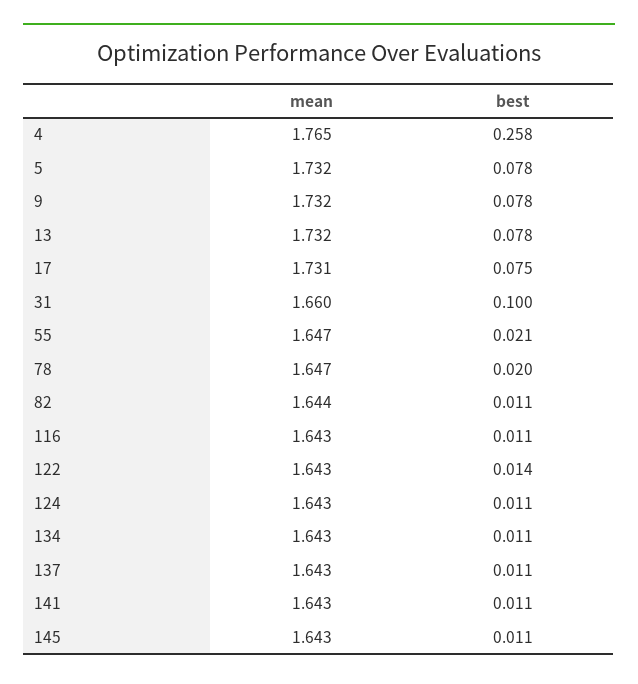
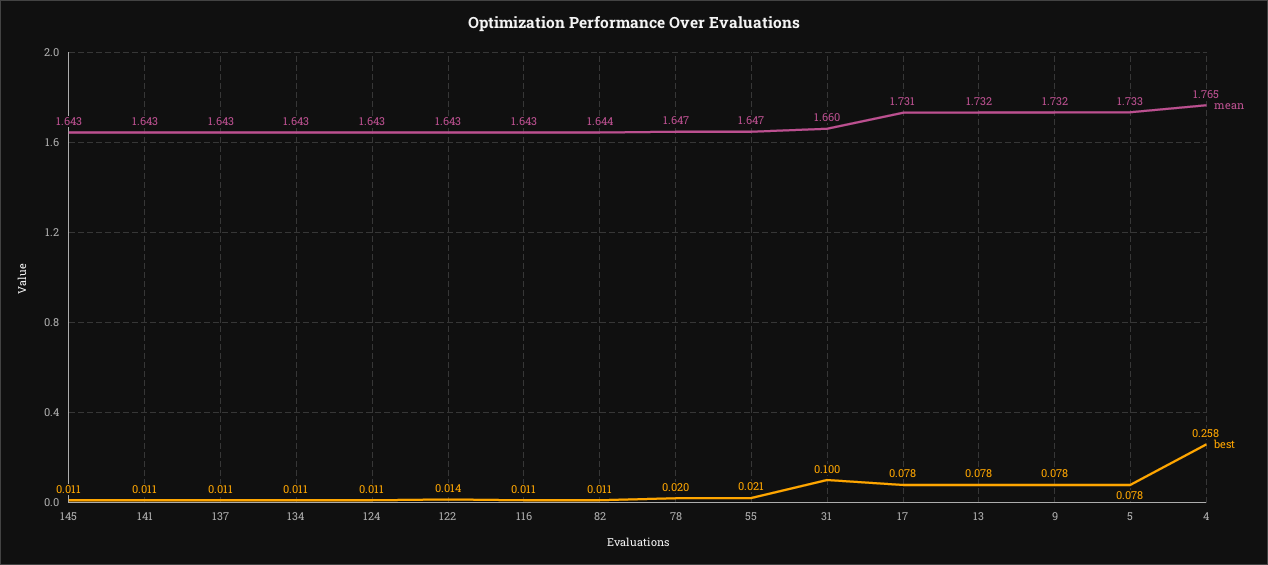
  {
    "mean": {
      "4": 1.765,
-     "5": 1.732,
+     "5": 1.733,
      "9": 1.732,
      "13": 1.732,
      "17": 1.731,
      "31": 1.66,
      "55": 1.647,
      "78": 1.647,
      "82": 1.644,
      "116": 1.643,
      "122": 1.643,
      "124": 1.643,
      "134": 1.643,
      "137": 1.643,
      "141": 1.643,
      "145": 1.643
    },
    "best": {
      "4": 0.258,
      "5": 0.078,
      "9": 0.078,
      "13": 0.078,
-     "17": 0.075,
+     "17": 0.078,
      "31": 0.1,
      "55": 0.021,
      "78": 0.02,
      "82": 0.011,
      "116": 0.011,
      "122": 0.014,
      "124": 0.011,
      "134": 0.011,
      "137": 0.011,
      "141": 0.011,
      "145": 0.011
    }
  }

